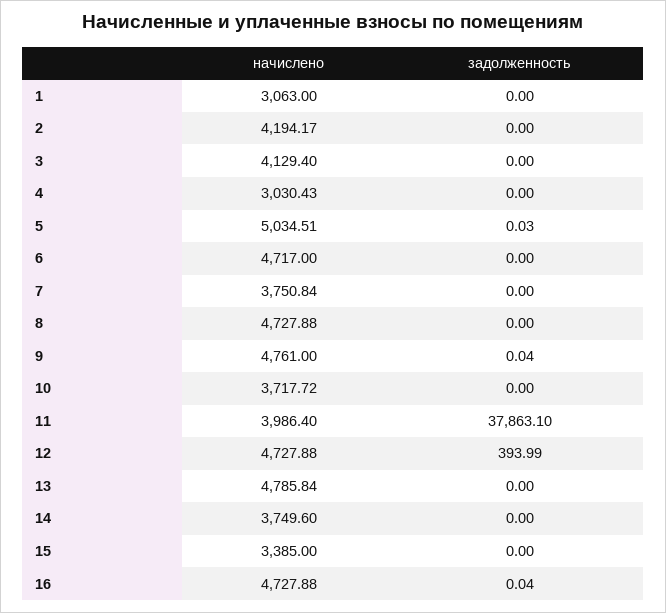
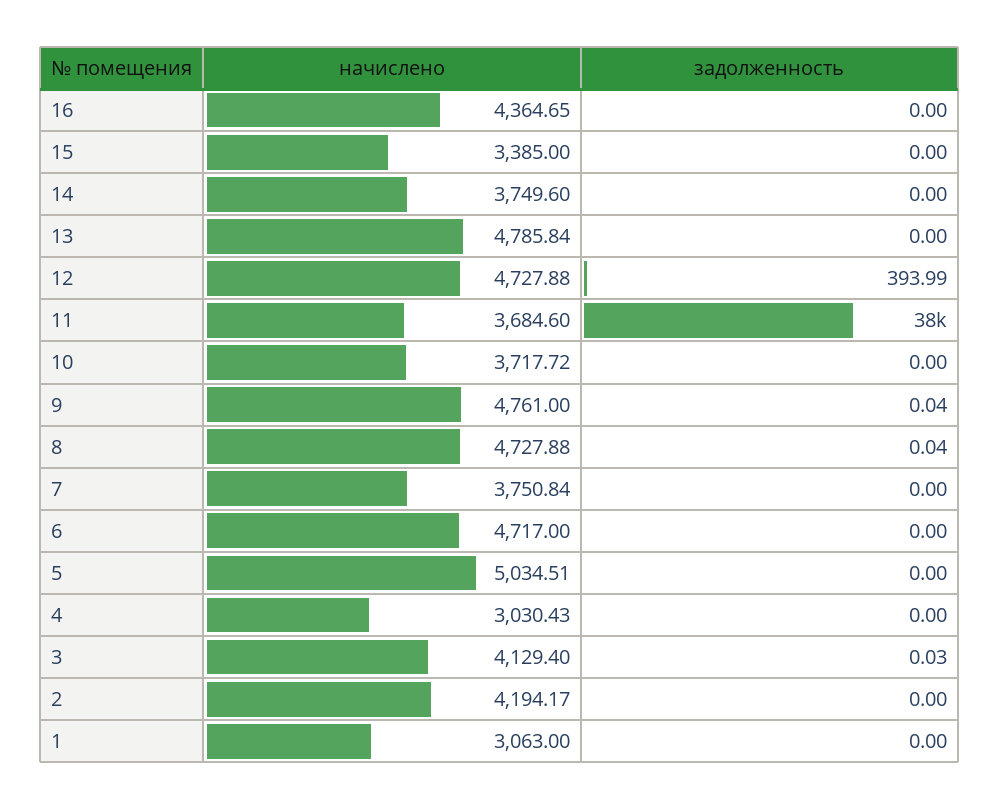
  {
    "начислено": {
      "1": 3063,
      "2": 4194.17,
      "3": 4129.4,
      "4": 3030.43,
      "5": 5034.51,
      "6": 4717,
      "7": 3750.84,
      "8": 4727.88,
      "9": 4761,
      "10": 3717.72,
-     "11": 3986.4,
+     "11": 3684.6,
      "12": 4727.88,
      "13": 4785.84,
      "14": 3749.6,
      "15": 3385,
-     "16": 4727.88
+     "16": 4364.65
    },
    "задолженность": {
      "1": 0,
      "2": 0,
-     "3": 0,
+     "3": 0.03,
      "4": 0,
-     "5": 0.03,
+     "5": 0,
      "6": 0,
      "7": 0,
-     "8": 0,
+     "8": 0.04,
      "9": 0.04,
      "10": 0,
      "11": 37863.1,
      "12": 393.99,
      "13": 0,
      "14": 0,
      "15": 0,
-     "16": 0.04
+     "16": 0
    }
  }

